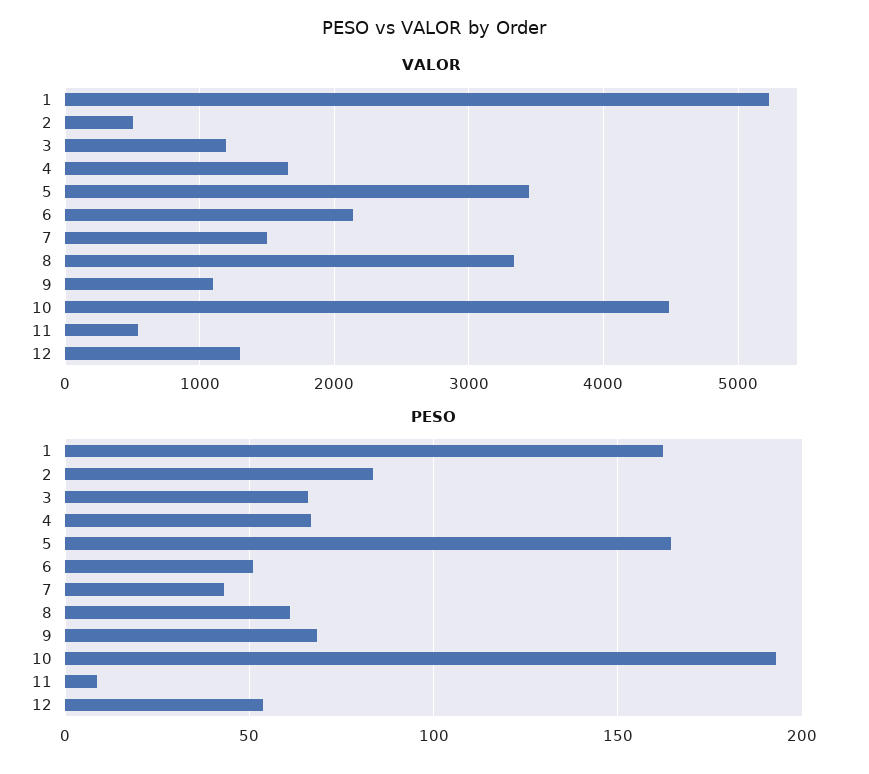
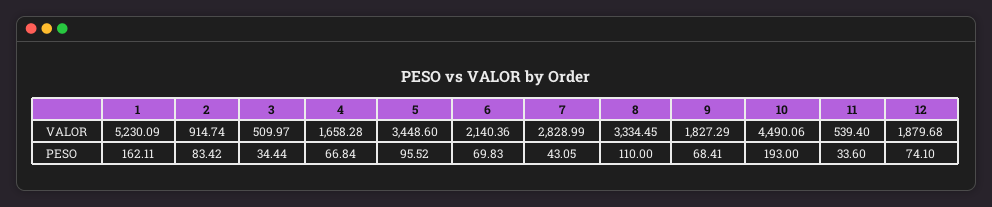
  {
    "VALOR": {
      "1": 5230.09,
-     "2": 500,
+     "2": 914.74,
-     "3": 1200,
+     "3": 509.97,
      "4": 1658.28,
      "5": 3448.6,
      "6": 2140.36,
-     "7": 1500,
+     "7": 2828.99,
      "8": 3334.45,
-     "9": 1100,
+     "9": 1827.29,
      "10": 4490.06,
      "11": 539.4,
-     "12": 1300
+     "12": 1879.68
    },
    "PESO": {
      "1": 162.11,
      "2": 83.42,
-     "3": 65,
+     "3": 34.44,
      "4": 66.84,
-     "5": 165,
+     "5": 95.52,
-     "6": 50,
+     "6": 69.83,
      "7": 43.05,
-     "8": 60,
+     "8": 110,
      "9": 68.41,
      "10": 193,
-     "11": 10,
+     "11": 33.6,
-     "12": 55
+     "12": 74.1
    }
  }

